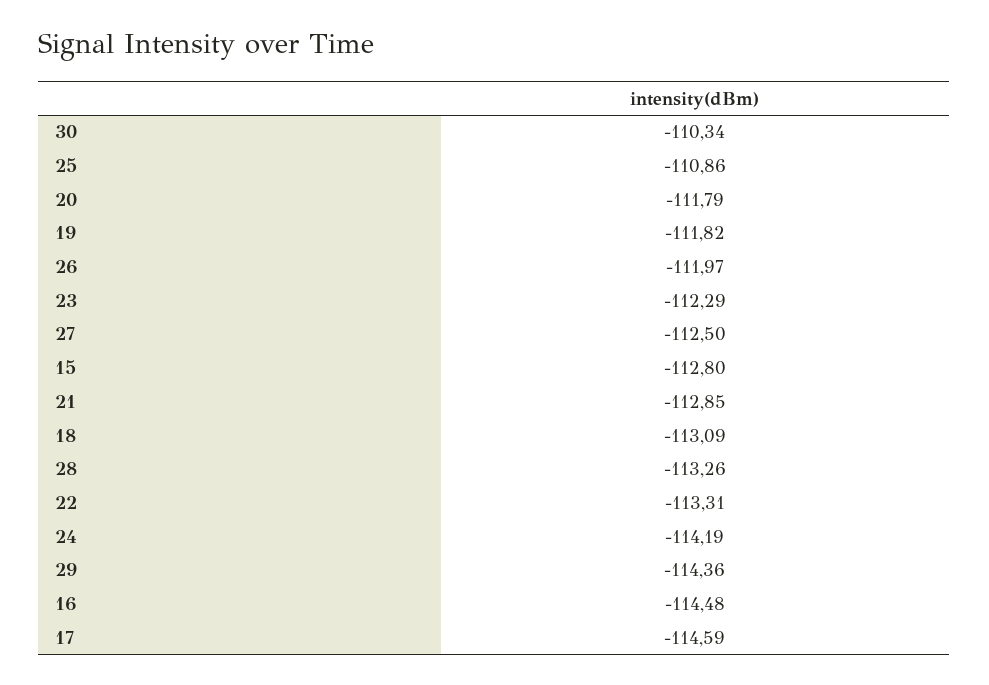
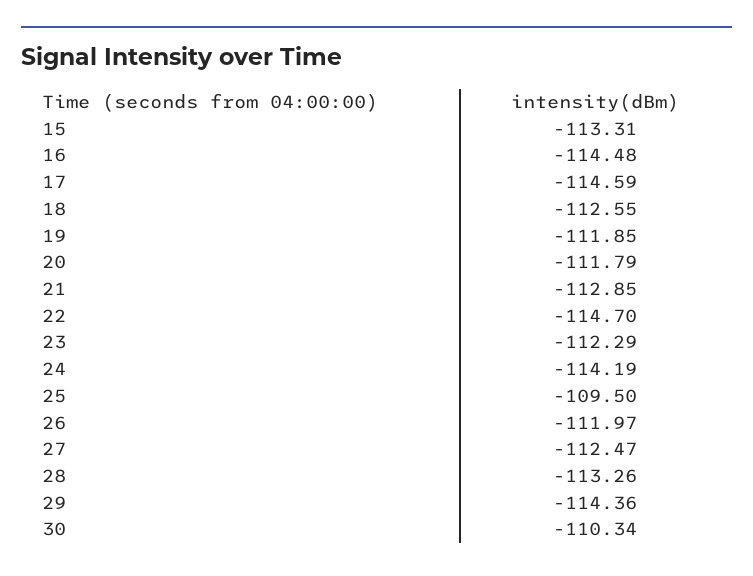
  {
    "30": -110.34,
-   "25": -110.86,
+   "25": -109.5,
    "20": -111.79,
-   "19": -111.82,
+   "19": -111.85,
    "26": -111.97,
    "23": -112.29,
-   "27": -112.5,
+   "27": -112.47,
-   "15": -112.8,
+   "15": -113.31,
    "21": -112.85,
-   "18": -113.09,
+   "18": -112.55,
    "28": -113.26,
-   "22": -113.31,
+   "22": -114.7,
    "24": -114.19,
    "29": -114.36,
    "16": -114.48,
    "17": -114.59
  }

